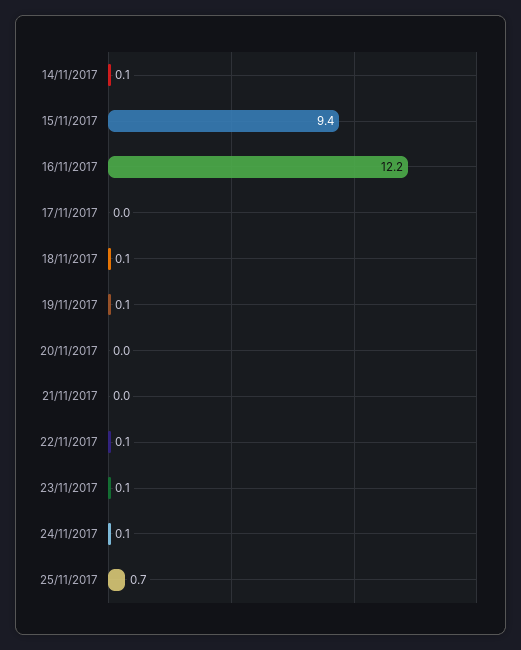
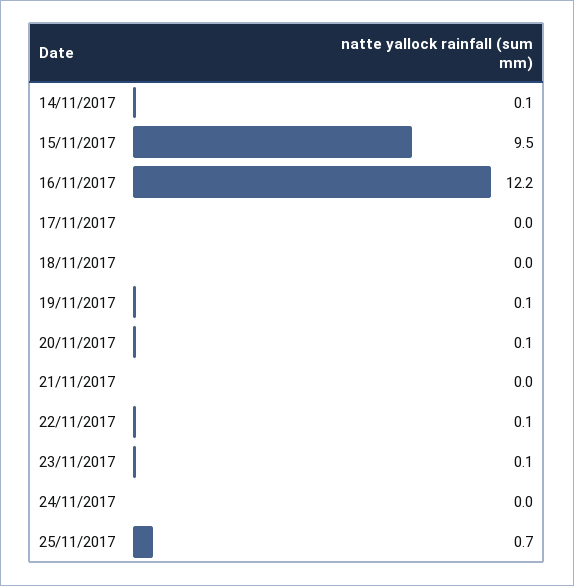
  {
    "14/11/2017": 0.1,
-   "15/11/2017": 9.4,
+   "15/11/2017": 9.5,
    "16/11/2017": 12.2,
    "17/11/2017": 0,
-   "18/11/2017": 0.1,
+   "18/11/2017": 0,
    "19/11/2017": 0.1,
-   "20/11/2017": 0,
+   "20/11/2017": 0.1,
    "21/11/2017": 0,
    "22/11/2017": 0.1,
    "23/11/2017": 0.1,
-   "24/11/2017": 0.1,
+   "24/11/2017": 0,
    "25/11/2017": 0.7
  }

